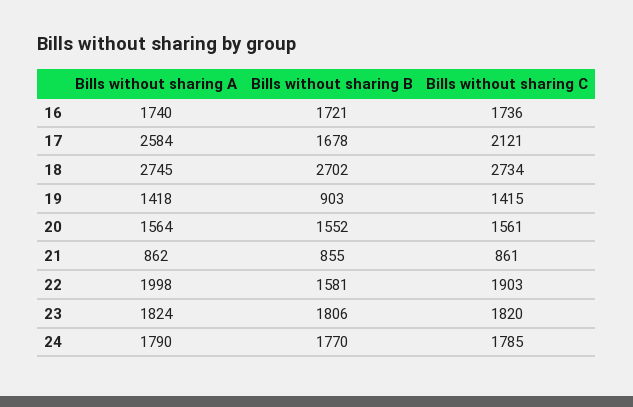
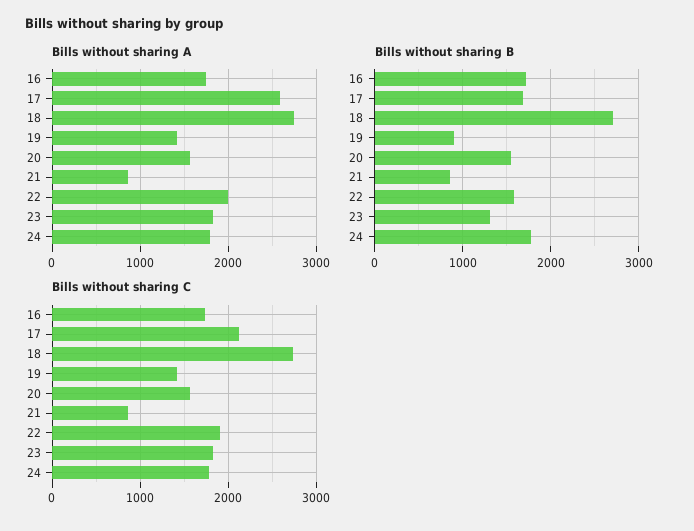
  {
    "Bills without sharing A": {
      "16": 1740,
      "17": 2584,
      "18": 2745,
      "19": 1418,
      "20": 1564,
      "21": 862,
      "22": 1998,
      "23": 1824,
      "24": 1790
    },
    "Bills without sharing B": {
      "16": 1721,
      "17": 1678,
      "18": 2702,
      "19": 903,
      "20": 1552,
      "21": 855,
      "22": 1581,
-     "23": 1806,
+     "23": 1300,
      "24": 1770
    },
    "Bills without sharing C": {
      "16": 1736,
      "17": 2121,
      "18": 2734,
      "19": 1415,
      "20": 1561,
      "21": 861,
      "22": 1903,
      "23": 1820,
      "24": 1785
    }
  }

